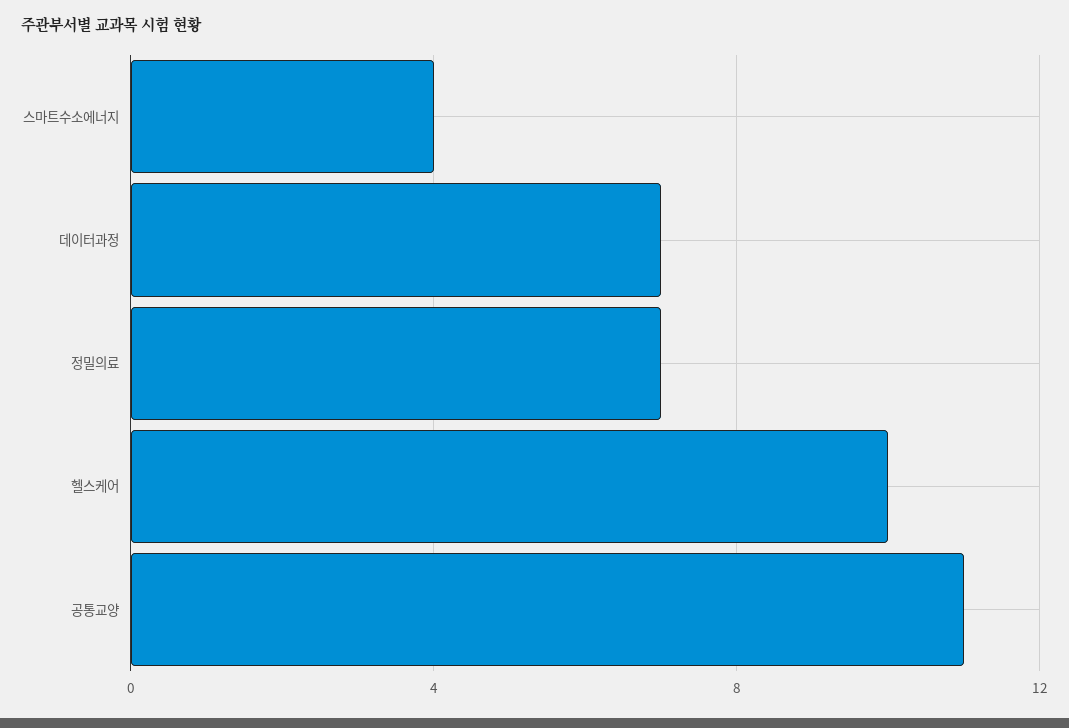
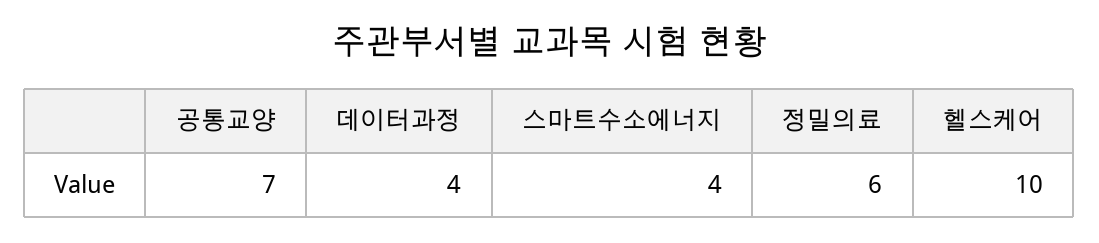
  {
    "스마트수소에너지": 4,
-   "데이터과정": 7,
+   "데이터과정": 4,
-   "정밀의료": 7,
+   "정밀의료": 6,
    "헬스케어": 10,
-   "공통교양": 11
+   "공통교양": 7
  }

